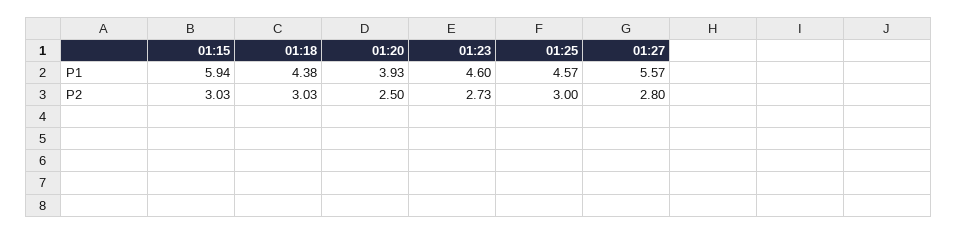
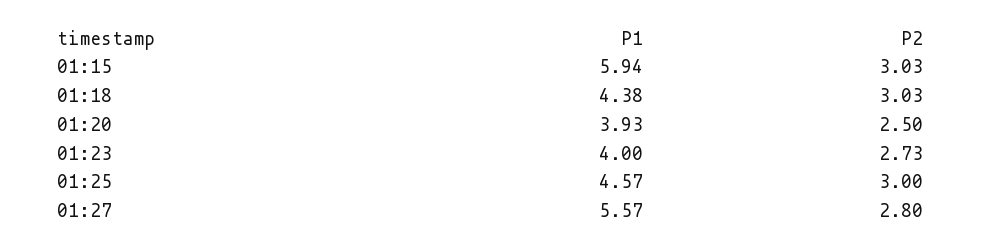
  {
    "01:15": {
      "P1": 5.94,
      "P2": 3.03
    },
    "01:18": {
      "P1": 4.38,
      "P2": 3.03
    },
    "01:20": {
      "P1": 3.93,
      "P2": 2.5
    },
    "01:23": {
-     "P1": 4.6,
+     "P1": 4,
      "P2": 2.73
    },
    "01:25": {
      "P1": 4.57,
      "P2": 3
    },
    "01:27": {
      "P1": 5.57,
      "P2": 2.8
    }
  }

